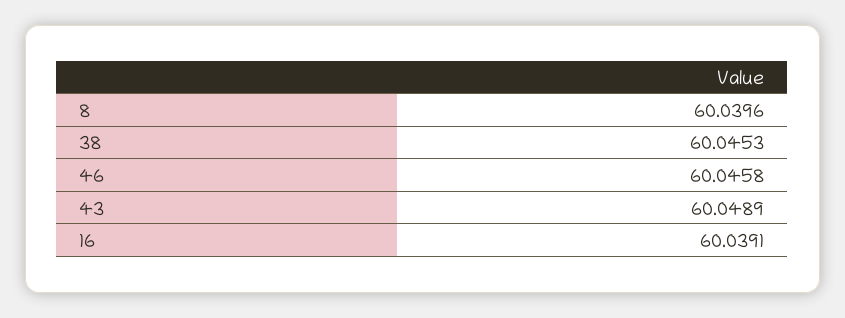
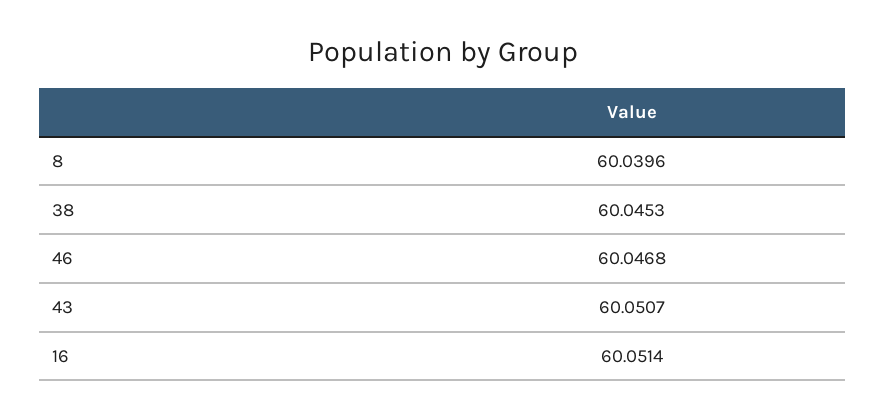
  {
    "8": 60.0396,
    "38": 60.0453,
-   "46": 60.0458,
+   "46": 60.0468,
-   "43": 60.0489,
+   "43": 60.0507,
-   "16": 60.0391
+   "16": 60.0514
  }

